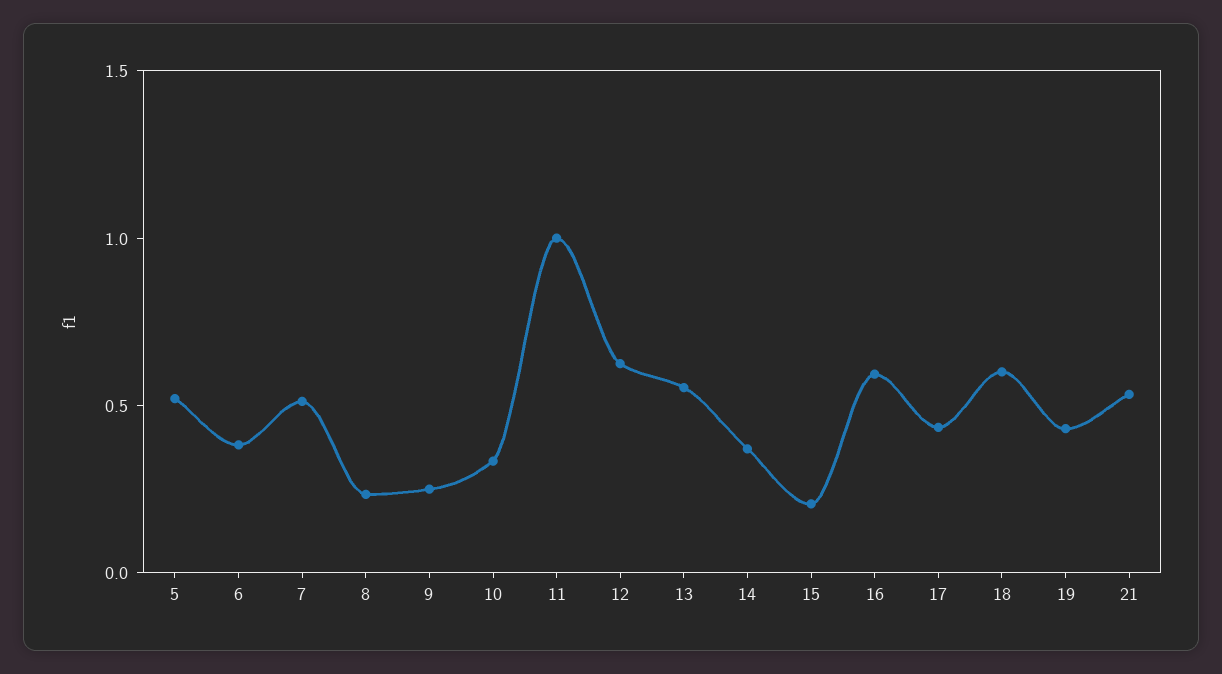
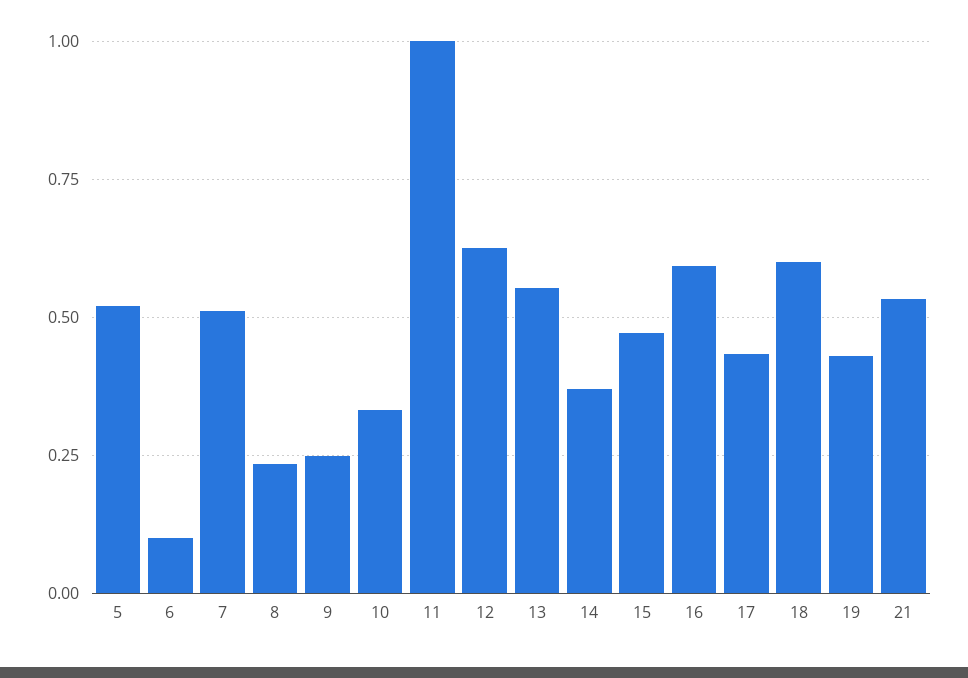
  {
    "5": 0.525,
-   "6": 0.4,
+   "6": 0.1,
    "7": 0.5,
    "8": 0.225,
    "9": 0.25,
    "10": 0.325,
    "11": 1,
    "12": 0.625,
    "13": 0.55,
    "14": 0.375,
-   "15": 0.2,
+   "15": 0.475,
    "16": 0.6,
    "17": 0.425,
    "18": 0.6,
    "19": 0.425,
    "21": 0.525
  }

